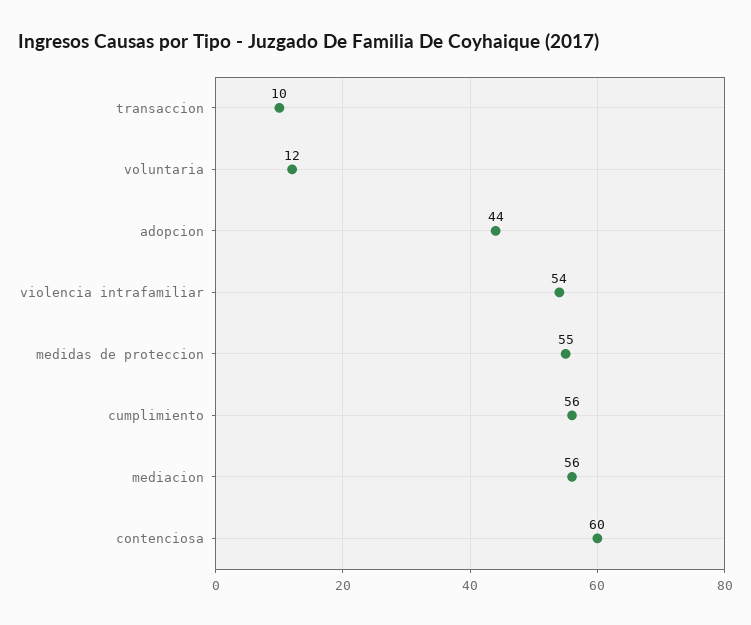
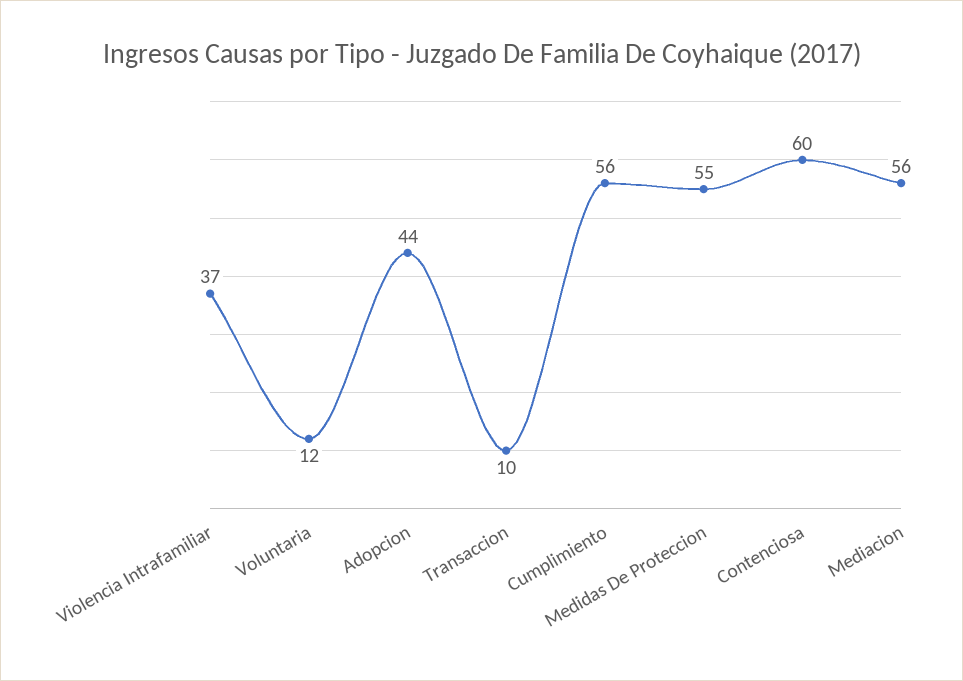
  {
    "transaccion": 10,
    "voluntaria": 12,
    "adopcion": 44,
-   "violencia intrafamiliar": 54,
+   "violencia intrafamiliar": 37,
    "medidas de proteccion": 55,
    "cumplimiento": 56,
    "mediacion": 56,
    "contenciosa": 60
  }

